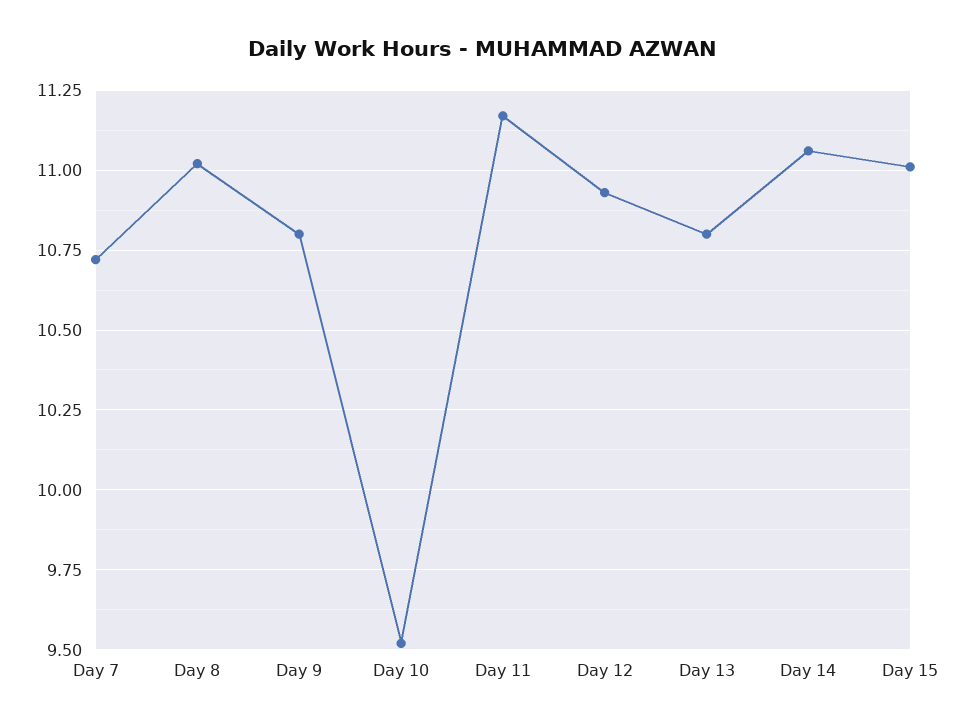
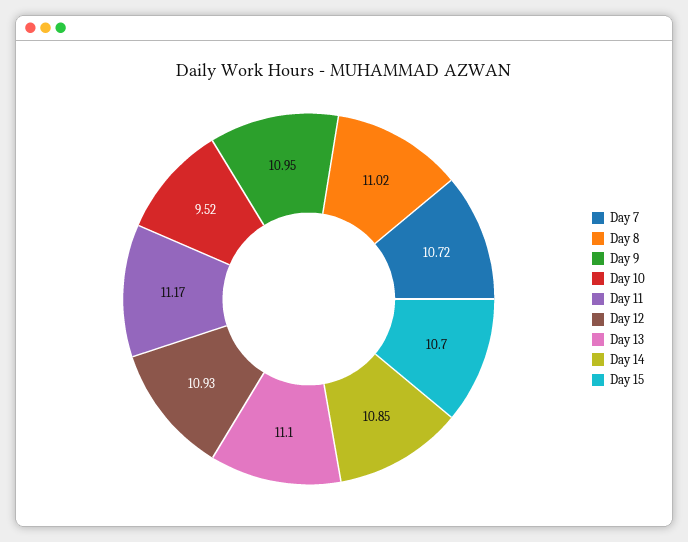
  {
    "Day 7": 10.72,
    "Day 8": 11.02,
-   "Day 9": 10.8,
+   "Day 9": 10.95,
    "Day 10": 9.52,
    "Day 11": 11.17,
    "Day 12": 10.93,
-   "Day 13": 10.8,
+   "Day 13": 11.1,
-   "Day 14": 11.05,
+   "Day 14": 10.85,
-   "Day 15": 11
+   "Day 15": 10.7
  }

